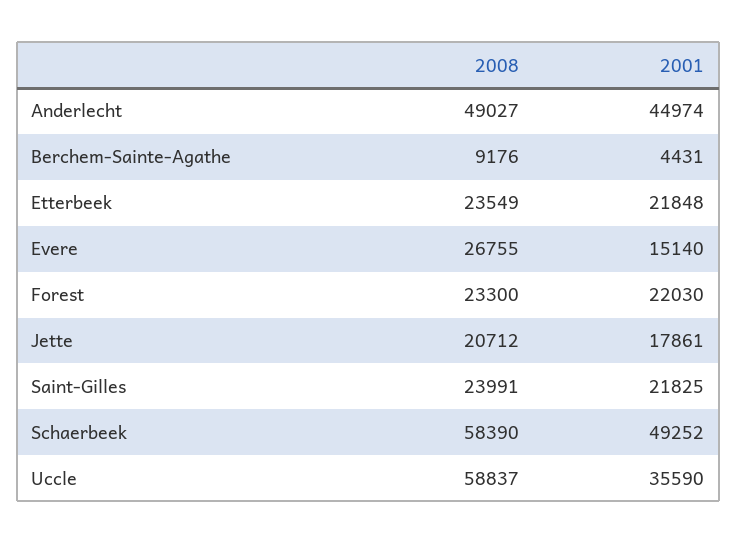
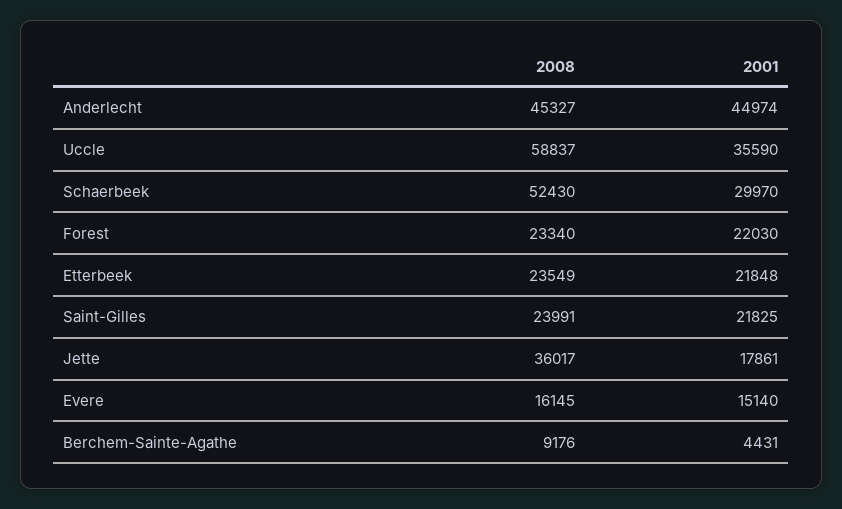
  {
    "2008": {
-     "Anderlecht": 49027,
+     "Anderlecht": 45327,
      "Berchem-Sainte-Agathe": 9176,
      "Etterbeek": 23549,
-     "Evere": 26755,
+     "Evere": 16145,
-     "Forest": 23300,
+     "Forest": 23340,
-     "Jette": 20712,
+     "Jette": 36017,
      "Saint-Gilles": 23991,
-     "Schaerbeek": 58390,
+     "Schaerbeek": 52430,
      "Uccle": 58837
    },
    "2001": {
      "Anderlecht": 44974,
      "Berchem-Sainte-Agathe": 4431,
      "Etterbeek": 21848,
      "Evere": 15140,
      "Forest": 22030,
      "Jette": 17861,
      "Saint-Gilles": 21825,
-     "Schaerbeek": 49252,
+     "Schaerbeek": 29970,
      "Uccle": 35590
    }
  }

